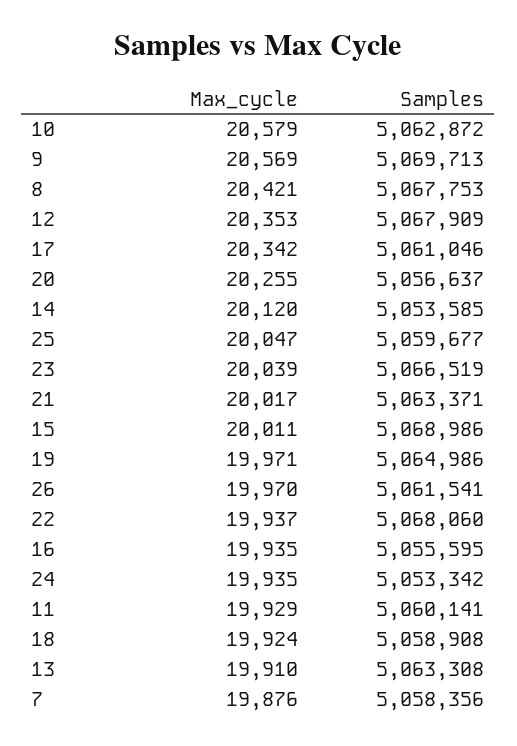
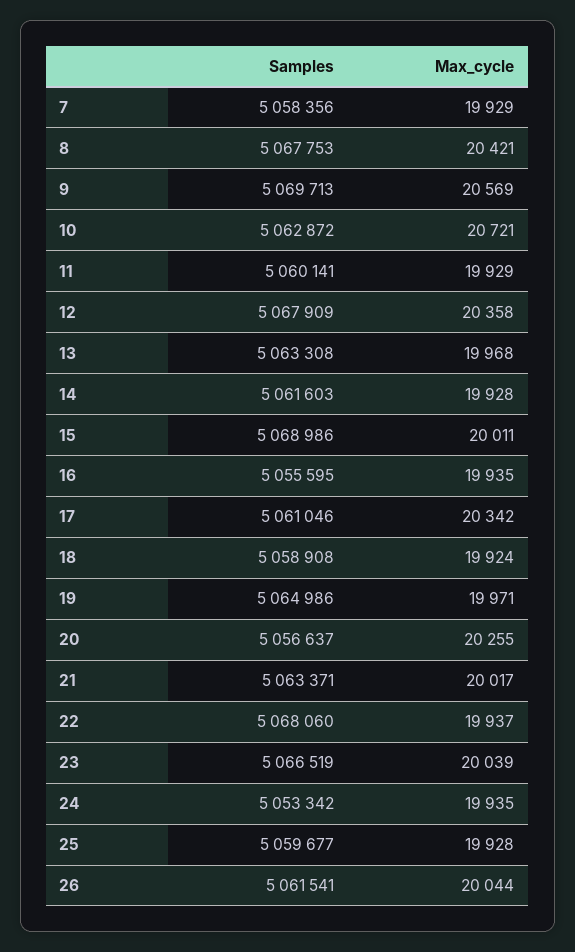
  {
    "Max_cycle": {
-     "10": 20579,
+     "10": 20721,
      "9": 20569,
      "8": 20421,
-     "12": 20353,
+     "12": 20358,
      "17": 20342,
      "20": 20255,
-     "14": 20120,
+     "14": 19928,
-     "25": 20047,
+     "25": 19928,
      "23": 20039,
      "21": 20017,
      "15": 20011,
      "19": 19971,
-     "26": 19970,
+     "26": 20044,
      "22": 19937,
      "16": 19935,
      "24": 19935,
      "11": 19929,
      "18": 19924,
-     "13": 19910,
+     "13": 19968,
-     "7": 19876
+     "7": 19929
    },
    "Samples": {
      "10": 5062872,
      "9": 5069713,
      "8": 5067753,
      "12": 5067909,
      "17": 5061046,
      "20": 5056637,
-     "14": 5053585,
+     "14": 5061603,
      "25": 5059677,
      "23": 5066519,
      "21": 5063371,
      "15": 5068986,
      "19": 5064986,
      "26": 5061541,
      "22": 5068060,
      "16": 5055595,
      "24": 5053342,
      "11": 5060141,
      "18": 5058908,
      "13": 5063308,
      "7": 5058356
    }
  }

